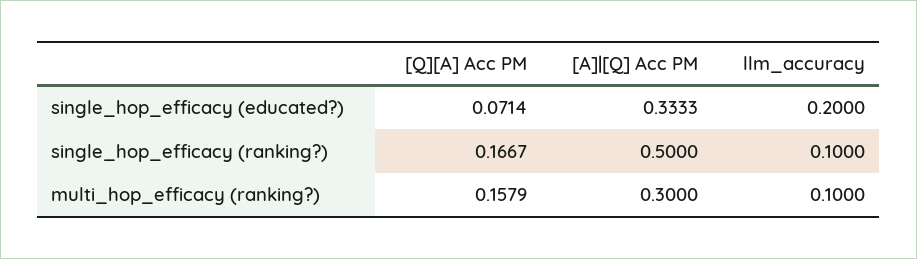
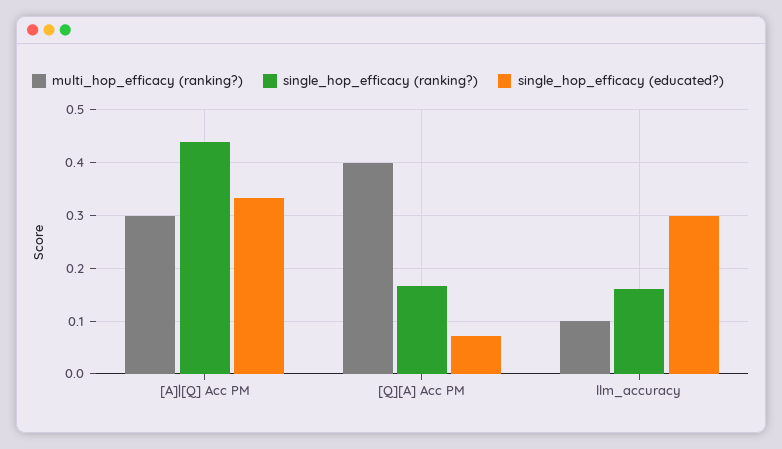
  {
    "single_hop_efficacy (educated?)": {
      "[Q][A] Acc PM": 0.0714,
      "[A]|[Q] Acc PM": 0.3333,
-     "llm_accuracy": 0.2
+     "llm_accuracy": 0.3
    },
    "single_hop_efficacy (ranking?)": {
      "[Q][A] Acc PM": 0.1667,
-     "[A]|[Q] Acc PM": 0.5,
+     "[A]|[Q] Acc PM": 0.44,
-     "llm_accuracy": 0.1
+     "llm_accuracy": 0.16
    },
    "multi_hop_efficacy (ranking?)": {
-     "[Q][A] Acc PM": 0.1579,
+     "[Q][A] Acc PM": 0.4,
      "[A]|[Q] Acc PM": 0.3,
      "llm_accuracy": 0.1
    }
  }

